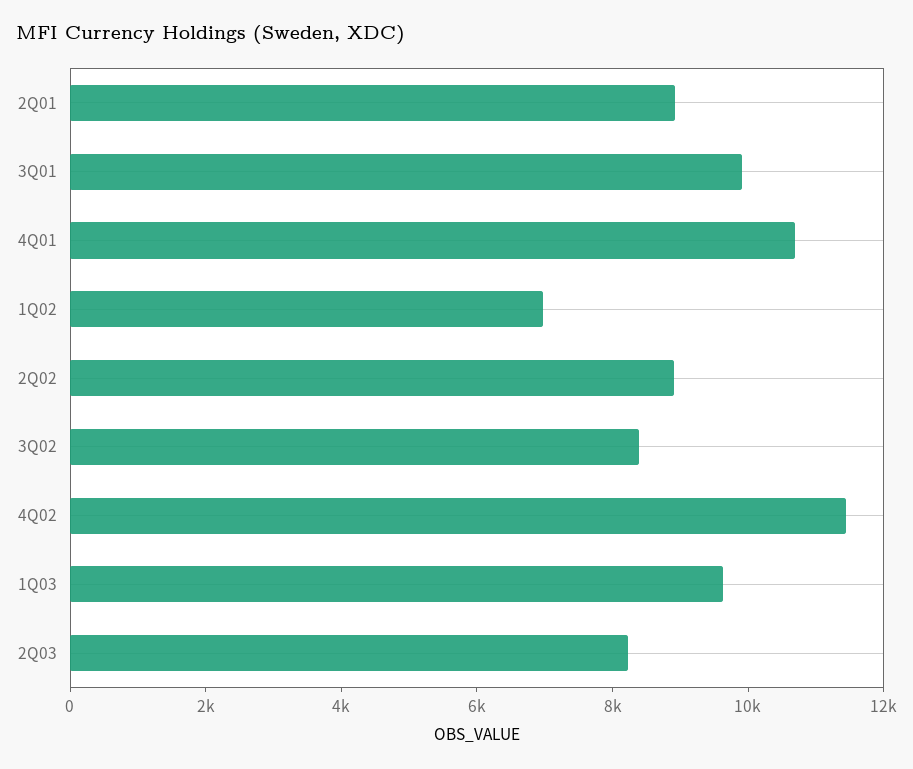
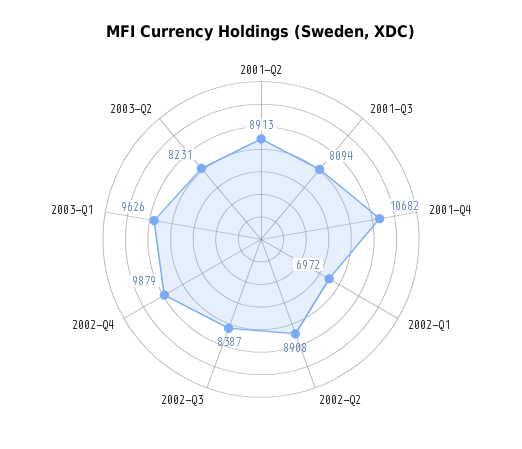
  {
    "2Q01": 8913,
-   "3Q01": 10000,
+   "3Q01": 8094,
    "4Q01": 10682,
    "1Q02": 6972,
    "2Q02": 8908,
    "3Q02": 8387,
-   "4Q02": 11500,
+   "4Q02": 9879,
    "1Q03": 9626,
    "2Q03": 8231
  }

